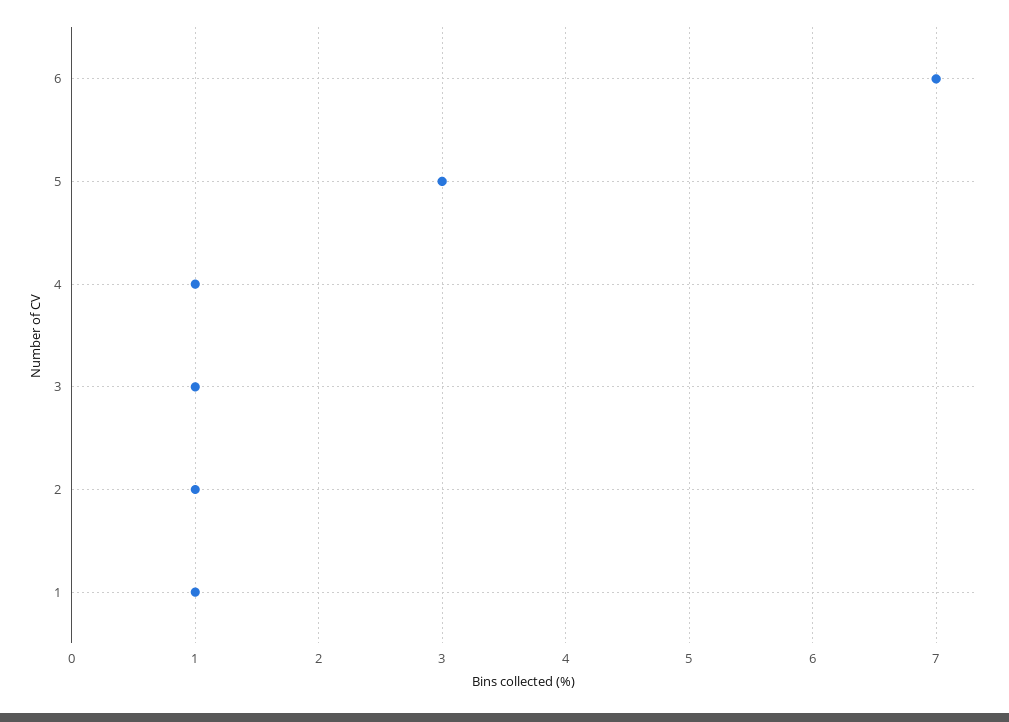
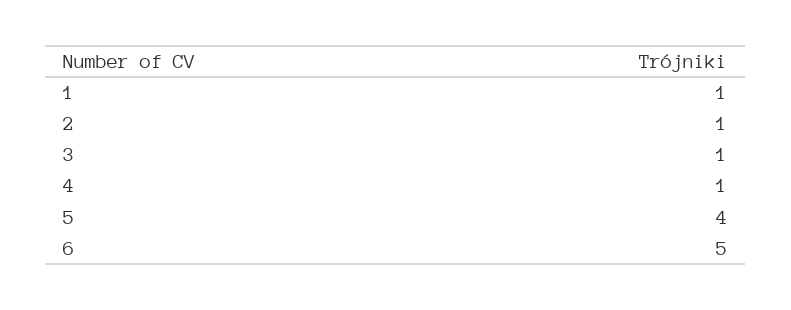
  {
-   "6": 7,
+   "6": 5,
-   "5": 3,
+   "5": 4,
    "4": 1,
    "3": 1,
    "2": 1,
    "1": 1
  }

